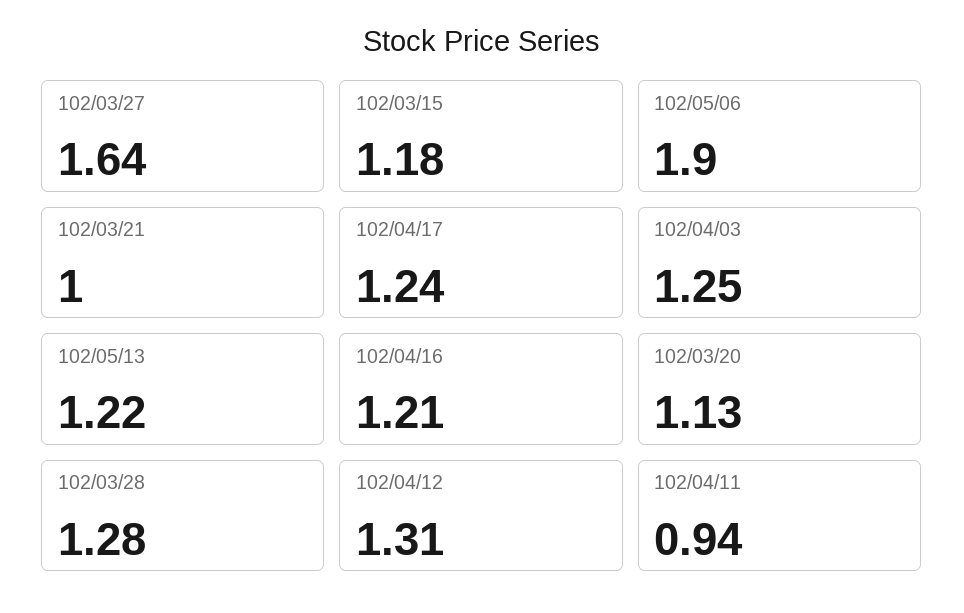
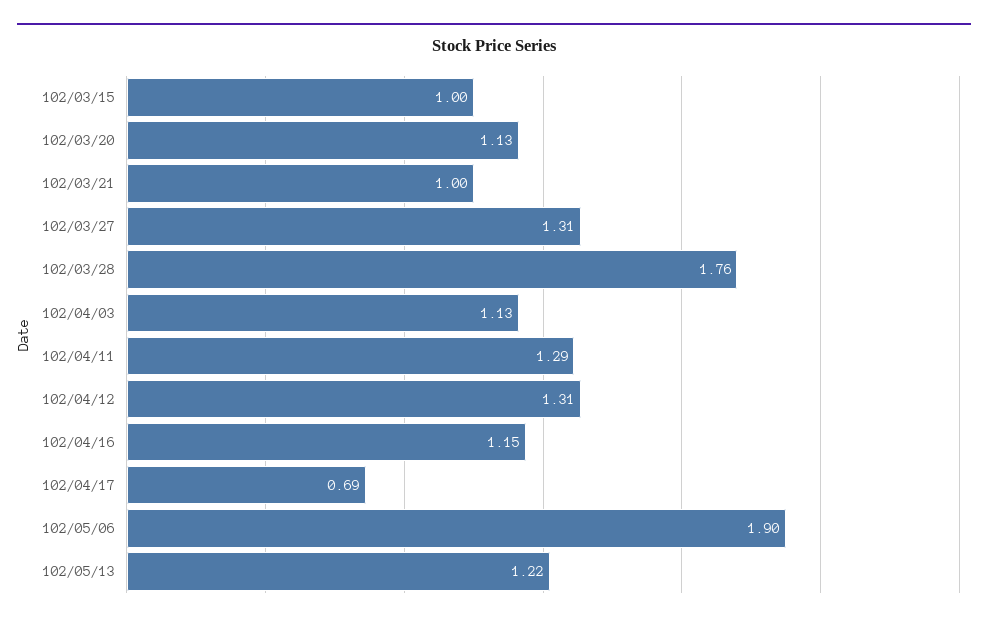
  {
-   "102/03/27": 1.64,
+   "102/03/27": 1.31,
-   "102/03/15": 1.18,
+   "102/03/15": 1,
    "102/05/06": 1.9,
    "102/03/21": 1,
-   "102/04/17": 1.24,
+   "102/04/17": 0.69,
-   "102/04/03": 1.25,
+   "102/04/03": 1.13,
    "102/05/13": 1.22,
-   "102/04/16": 1.21,
+   "102/04/16": 1.15,
    "102/03/20": 1.13,
-   "102/03/28": 1.28,
+   "102/03/28": 1.76,
    "102/04/12": 1.31,
-   "102/04/11": 0.94
+   "102/04/11": 1.29
  }

